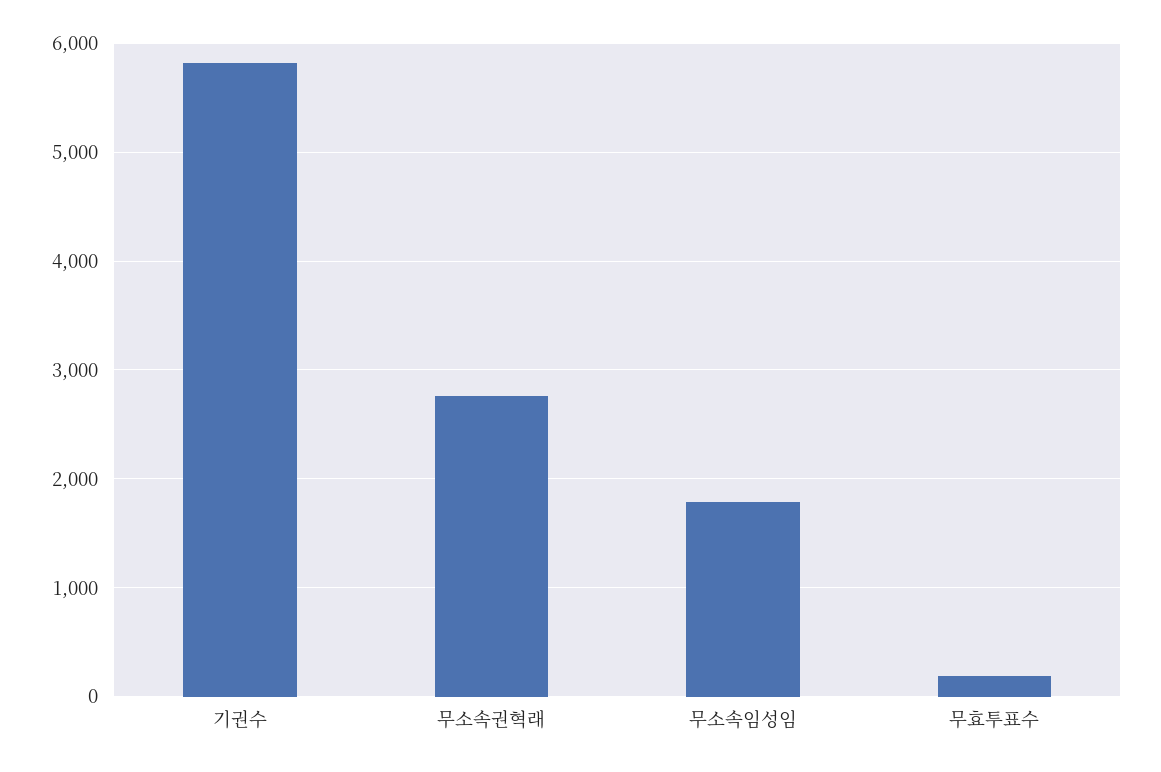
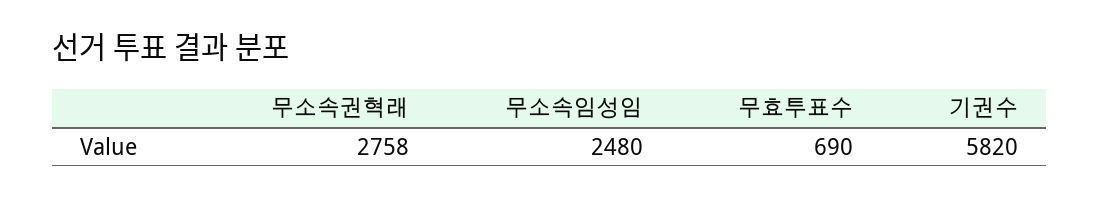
  {
    "기권수": 5820,
    "무소속권혁래": 2758,
-   "무소속임성임": 1800,
+   "무소속임성임": 2480,
-   "무효투표수": 200
+   "무효투표수": 690
  }

